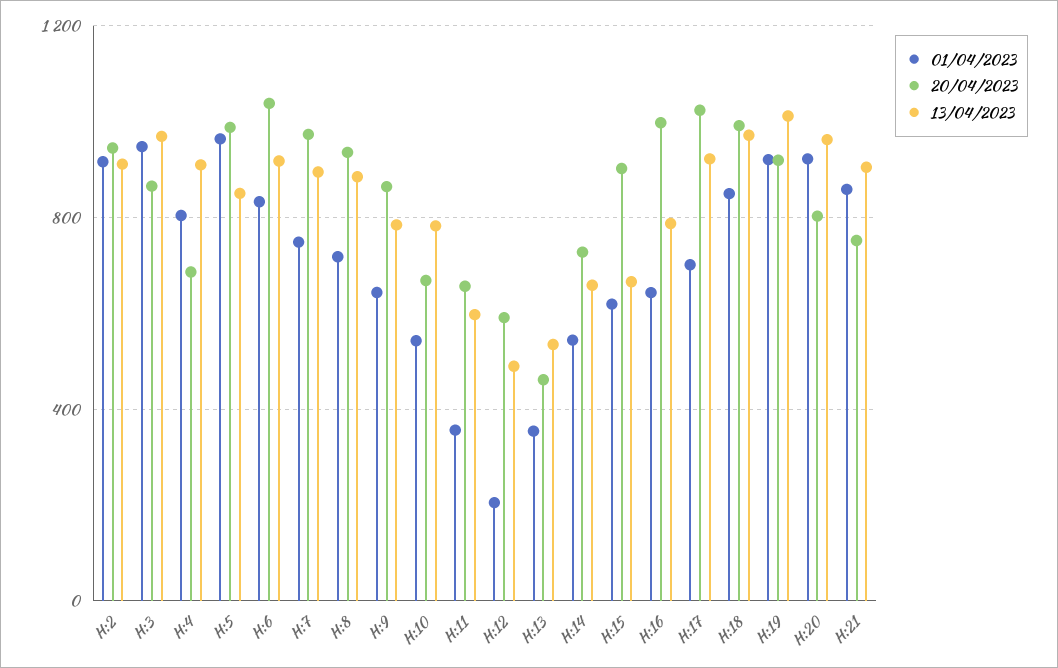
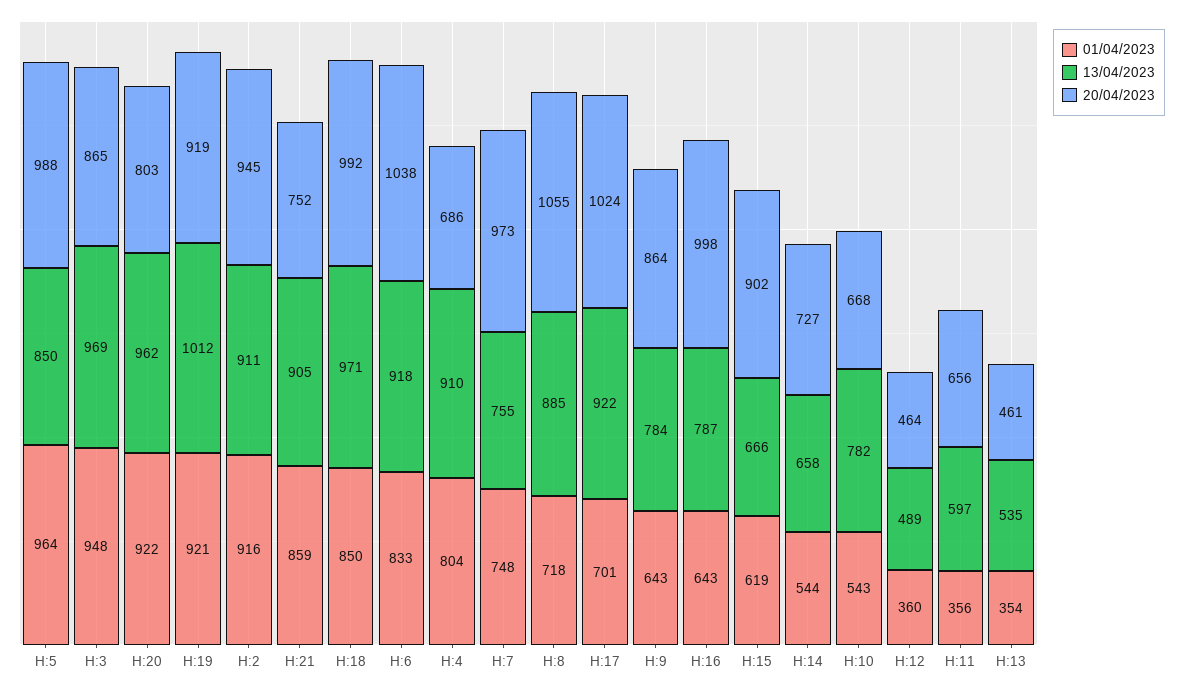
  {
    "01/04/2023": {
      "H:2": 916,
      "H:3": 948,
      "H:4": 804,
      "H:5": 964,
      "H:6": 833,
      "H:7": 748,
      "H:8": 718,
      "H:9": 643,
      "H:10": 543,
      "H:11": 356,
-     "H:12": 200,
+     "H:12": 360,
      "H:13": 354,
      "H:14": 544,
      "H:15": 619,
      "H:16": 643,
      "H:17": 701,
      "H:18": 850,
      "H:19": 921,
      "H:20": 922,
      "H:21": 859
    },
    "20/04/2023": {
      "H:2": 945,
      "H:3": 865,
      "H:4": 686,
      "H:5": 988,
      "H:6": 1038,
      "H:7": 973,
-     "H:8": 950,
+     "H:8": 1055,
      "H:9": 864,
      "H:10": 668,
      "H:11": 656,
-     "H:12": 600,
+     "H:12": 464,
      "H:13": 461,
      "H:14": 727,
      "H:15": 902,
      "H:16": 998,
      "H:17": 1024,
      "H:18": 992,
      "H:19": 919,
      "H:20": 803,
      "H:21": 752
    },
    "13/04/2023": {
      "H:2": 911,
      "H:3": 969,
      "H:4": 910,
      "H:5": 850,
      "H:6": 918,
-     "H:7": 900,
+     "H:7": 755,
      "H:8": 885,
      "H:9": 784,
      "H:10": 782,
      "H:11": 597,
      "H:12": 489,
      "H:13": 535,
      "H:14": 658,
      "H:15": 666,
      "H:16": 787,
      "H:17": 922,
      "H:18": 971,
      "H:19": 1012,
      "H:20": 962,
      "H:21": 905
    }
  }

